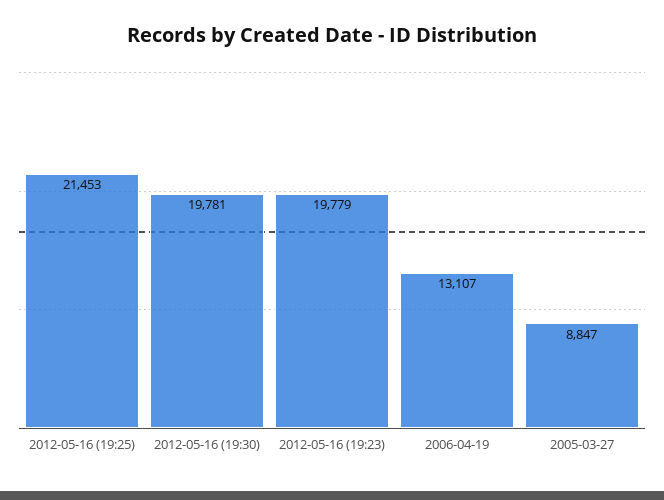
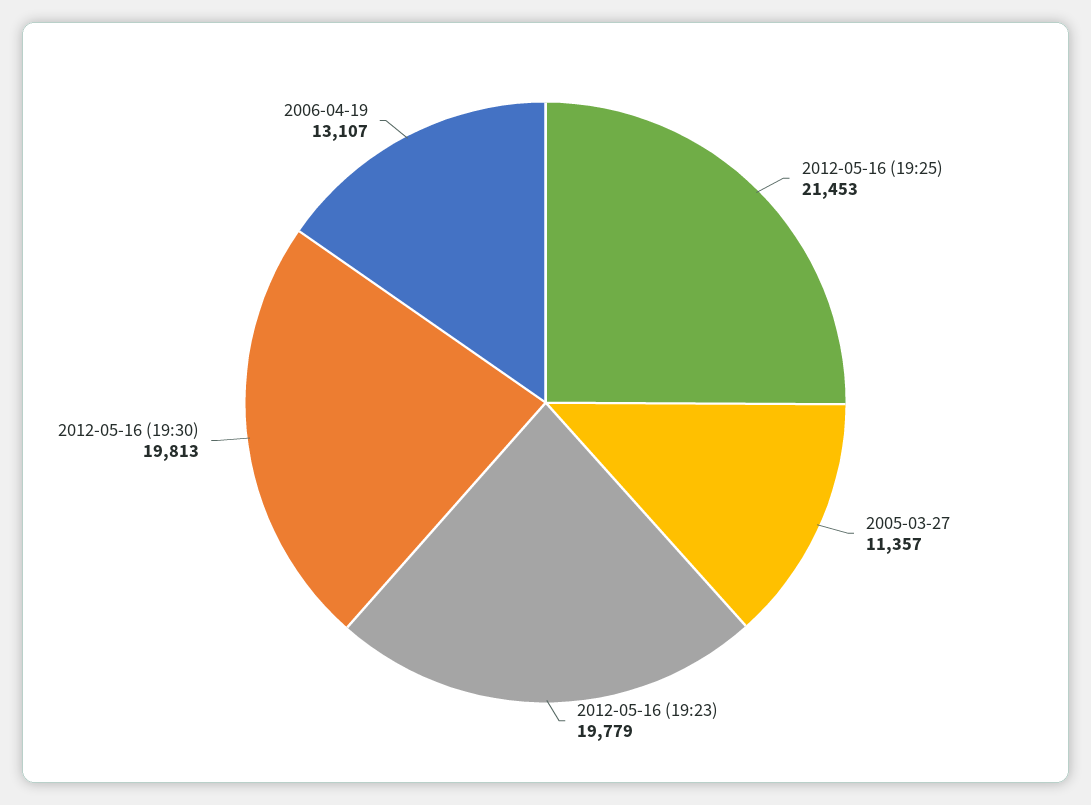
  {
    "2012-05-16 (19:25)": 21453,
-   "2012-05-16 (19:30)": 19781,
+   "2012-05-16 (19:30)": 19813,
    "2012-05-16 (19:23)": 19779,
    "2006-04-19": 13107,
-   "2005-03-27": 8847
+   "2005-03-27": 11357
  }

